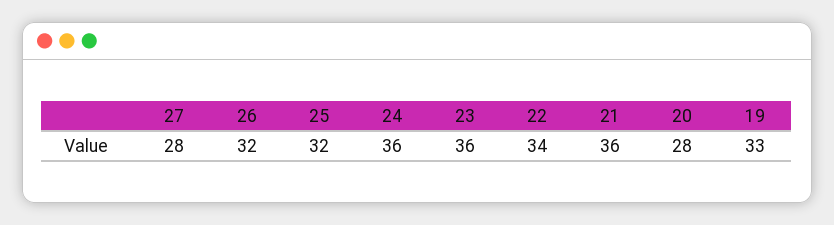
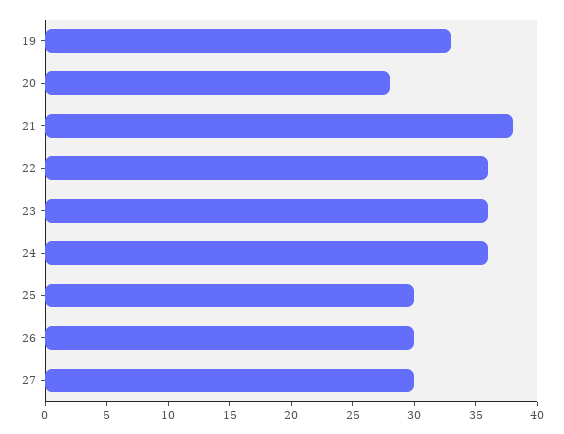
  {
-   "27": 28,
+   "27": 30,
-   "26": 32,
+   "26": 30,
-   "25": 32,
+   "25": 30,
    "24": 36,
    "23": 36,
-   "22": 34,
+   "22": 36,
-   "21": 36,
+   "21": 38,
    "20": 28,
    "19": 33
  }

